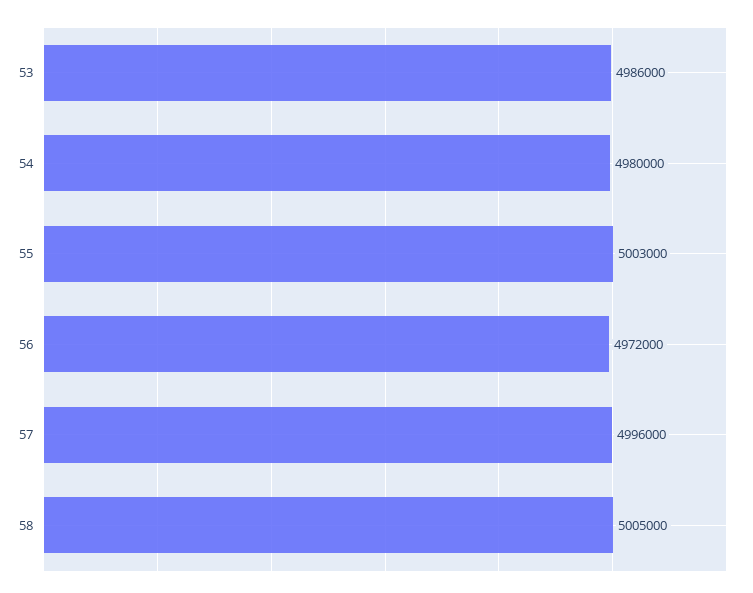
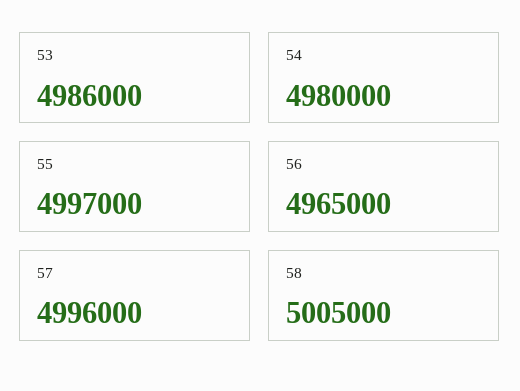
  {
    "53": 4986000,
    "54": 4980000,
-   "55": 5003000,
+   "55": 4997000,
-   "56": 4972000,
+   "56": 4965000,
    "57": 4996000,
    "58": 5005000
  }

